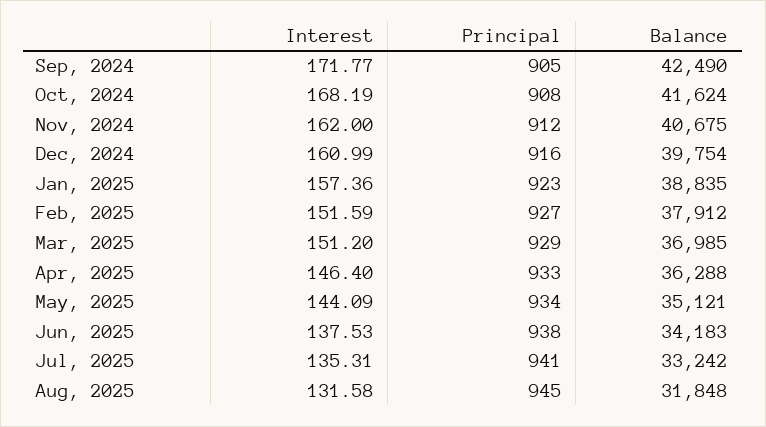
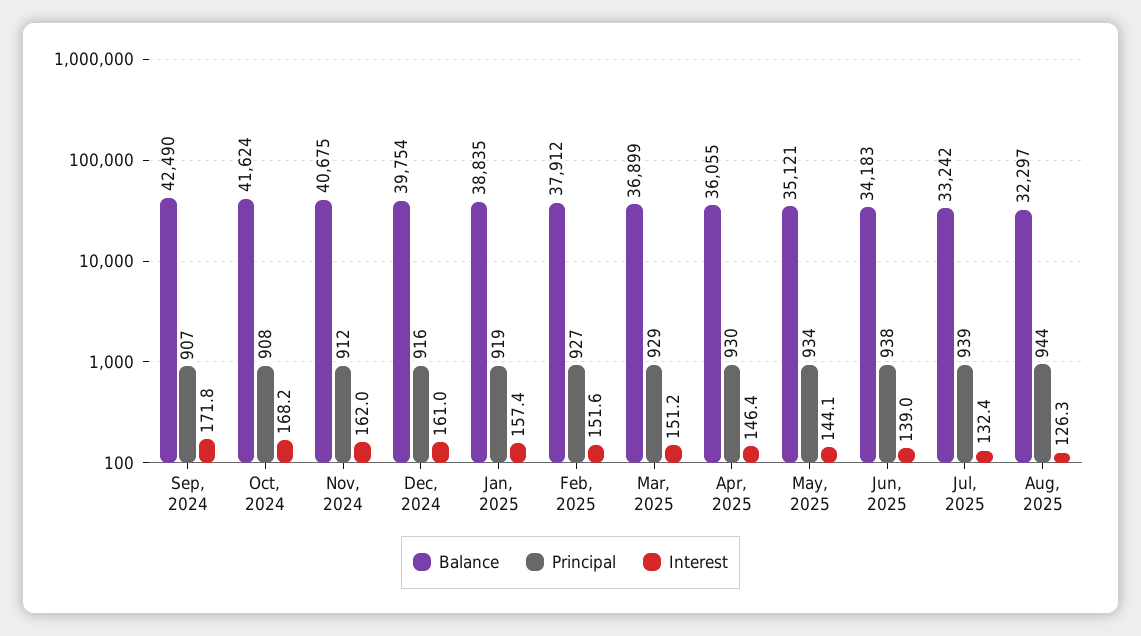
  {
    "Interest": {
      "Sep, 2024": 171.77,
      "Oct, 2024": 168.19,
      "Nov, 2024": 162,
      "Dec, 2024": 160.99,
      "Jan, 2025": 157.36,
      "Feb, 2025": 151.59,
      "Mar, 2025": 151.2,
      "Apr, 2025": 146.4,
      "May, 2025": 144.09,
-     "Jun, 2025": 137.53,
+     "Jun, 2025": 139,
-     "Jul, 2025": 135.31,
+     "Jul, 2025": 132.4,
-     "Aug, 2025": 131.58
+     "Aug, 2025": 126.3
    },
    "Principal": {
-     "Sep, 2024": 905,
+     "Sep, 2024": 907,
      "Oct, 2024": 908,
      "Nov, 2024": 912,
      "Dec, 2024": 916,
-     "Jan, 2025": 923,
+     "Jan, 2025": 919,
      "Feb, 2025": 927,
      "Mar, 2025": 929,
-     "Apr, 2025": 933,
+     "Apr, 2025": 930,
      "May, 2025": 934,
      "Jun, 2025": 938,
-     "Jul, 2025": 941,
+     "Jul, 2025": 939,
-     "Aug, 2025": 945
+     "Aug, 2025": 944
    },
    "Balance": {
      "Sep, 2024": 42490,
      "Oct, 2024": 41624,
      "Nov, 2024": 40675,
      "Dec, 2024": 39754,
      "Jan, 2025": 38835,
      "Feb, 2025": 37912,
-     "Mar, 2025": 36985,
+     "Mar, 2025": 36899,
-     "Apr, 2025": 36288,
+     "Apr, 2025": 36055,
      "May, 2025": 35121,
      "Jun, 2025": 34183,
      "Jul, 2025": 33242,
-     "Aug, 2025": 31848
+     "Aug, 2025": 32297
    }
  }

